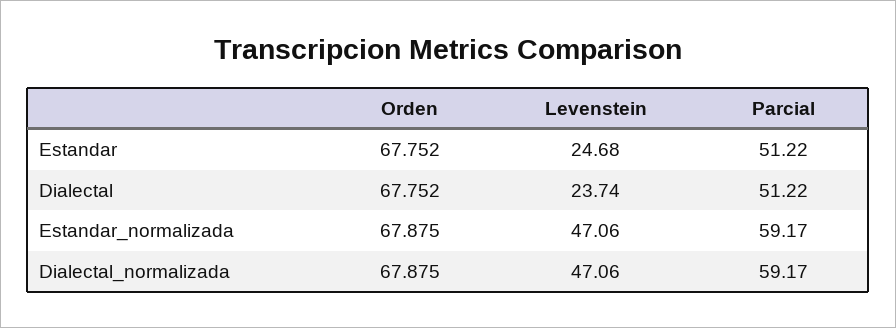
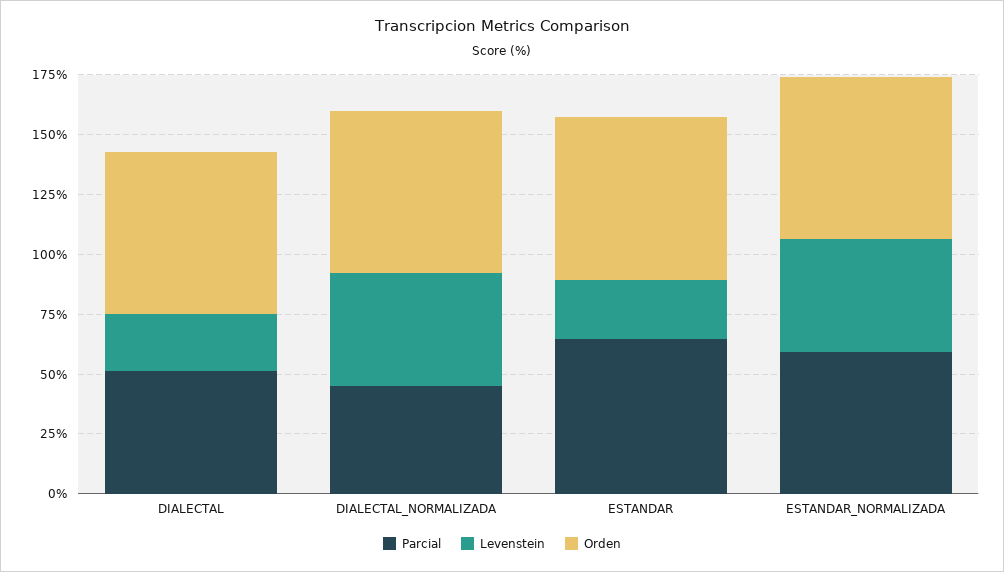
  {
    "Orden": {
      "Estandar": 67.752,
      "Dialectal": 67.752,
      "Estandar_normalizada": 67.875,
      "Dialectal_normalizada": 67.875
    },
    "Levenstein": {
      "Estandar": 24.68,
      "Dialectal": 23.74,
      "Estandar_normalizada": 47.06,
      "Dialectal_normalizada": 47.06
    },
    "Parcial": {
-     "Estandar": 51.22,
+     "Estandar": 65,
      "Dialectal": 51.22,
      "Estandar_normalizada": 59.17,
-     "Dialectal_normalizada": 59.17
+     "Dialectal_normalizada": 45
    }
  }

